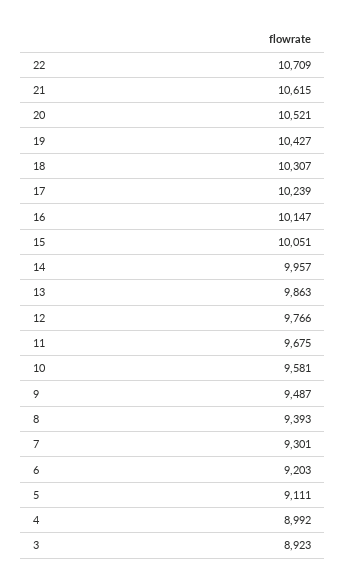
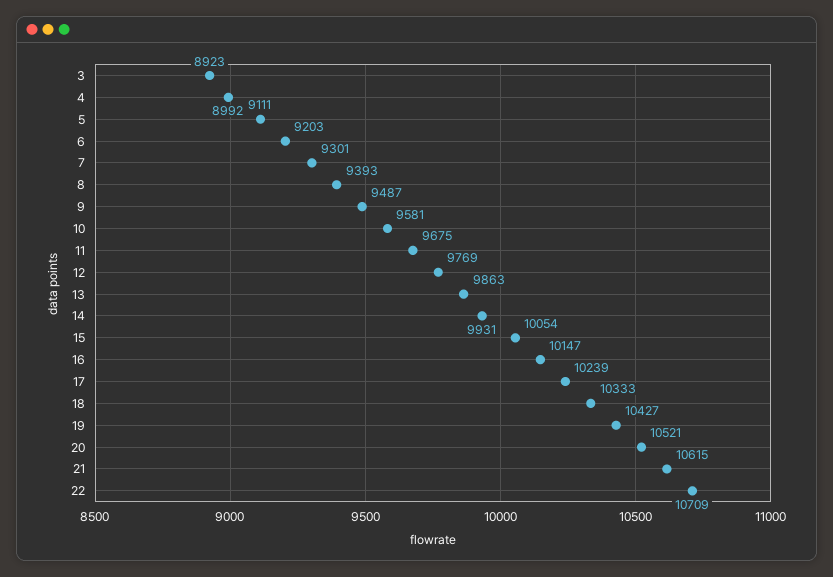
  {
    "22": 10709,
    "21": 10615,
    "20": 10521,
    "19": 10427,
-   "18": 10307,
+   "18": 10333,
    "17": 10239,
    "16": 10147,
-   "15": 10051,
+   "15": 10054,
-   "14": 9957,
+   "14": 9931,
    "13": 9863,
-   "12": 9766,
+   "12": 9769,
    "11": 9675,
    "10": 9581,
    "9": 9487,
    "8": 9393,
    "7": 9301,
    "6": 9203,
    "5": 9111,
    "4": 8992,
    "3": 8923
  }

